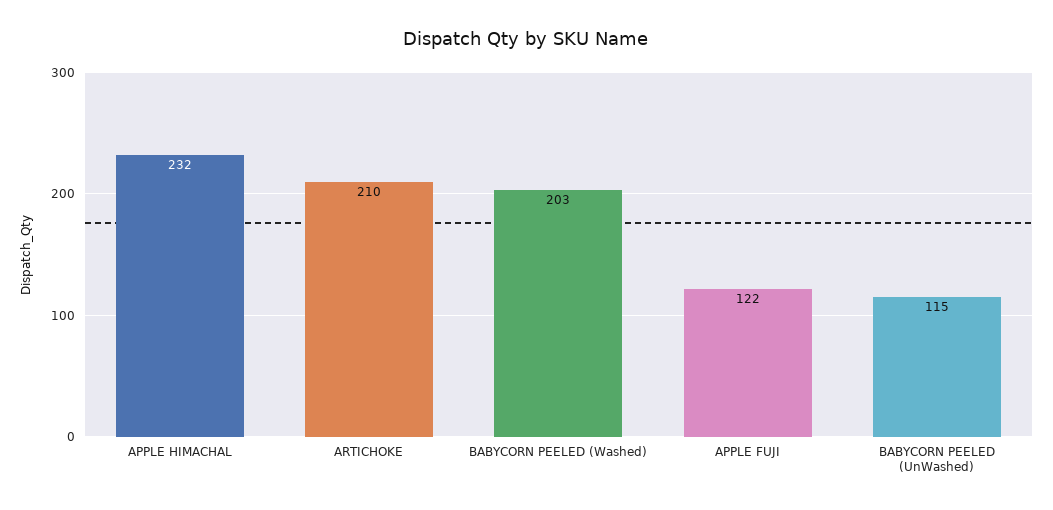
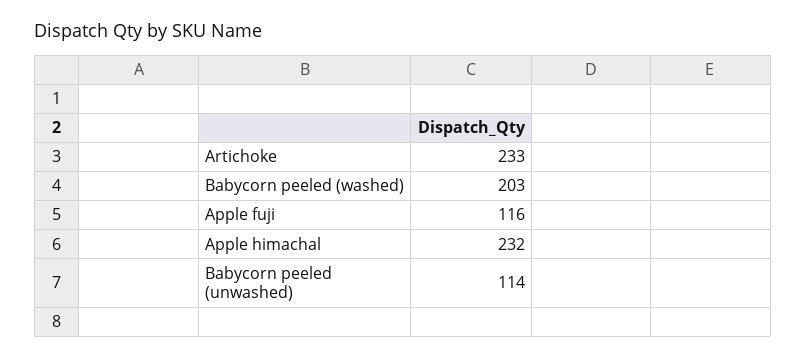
  {
    "APPLE HIMACHAL": 232,
-   "ARTICHOKE": 210,
+   "ARTICHOKE": 233,
    "BABYCORN PEELED (Washed)": 203,
-   "APPLE FUJI": 122,
+   "APPLE FUJI": 116,
-   "BABYCORN PEELED (UnWashed)": 115
+   "BABYCORN PEELED (UnWashed)": 114
  }

